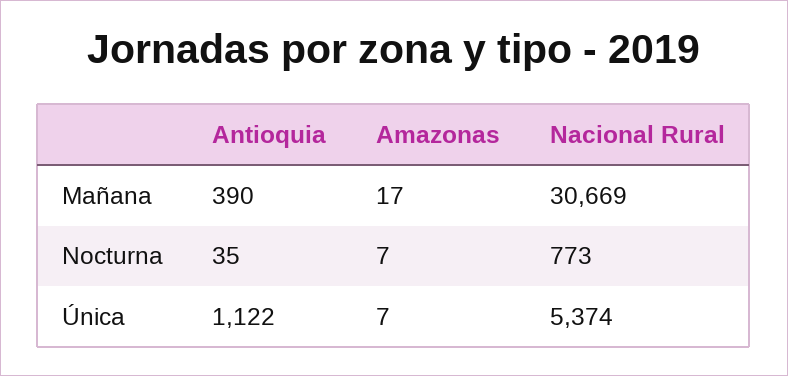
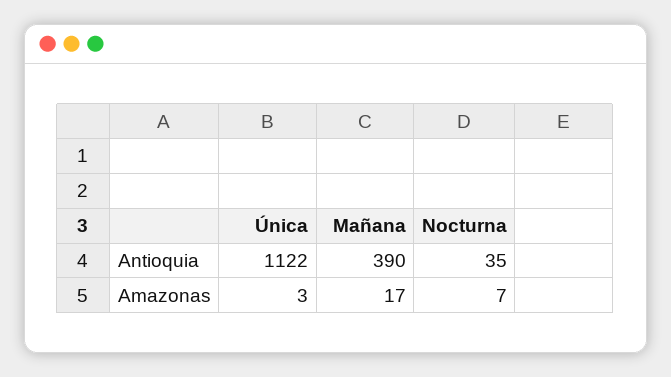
  {
    "Antioquia": {
      "Mañana": 390,
      "Nocturna": 35,
      "Única": 1122
    },
    "Amazonas": {
      "Mañana": 17,
      "Nocturna": 7,
-     "Única": 7
+     "Única": 3
-   },
+   }
-   "Nacional Rural": {
-     "Mañana": 30669,
-     "Nocturna": 773,
-     "Única": 5374
-   }
  }

